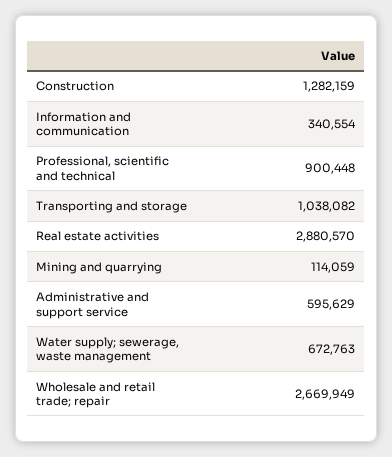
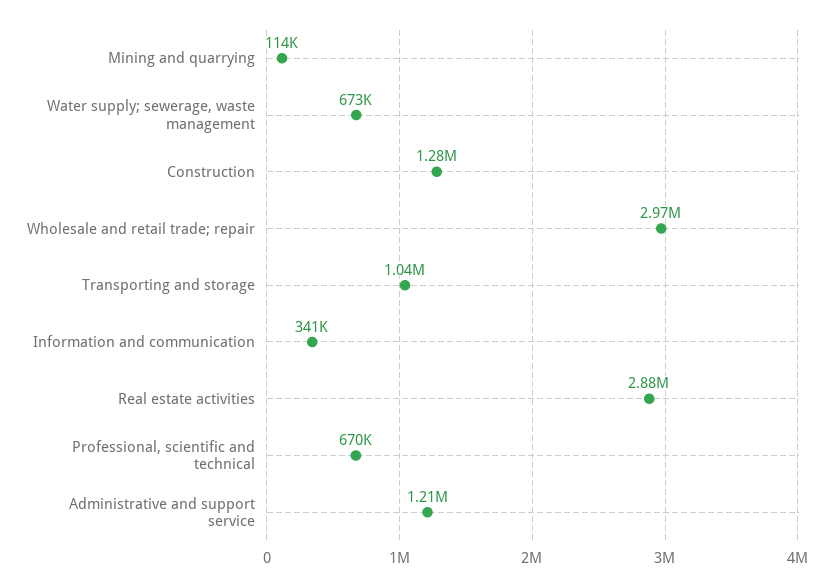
  {
    "Construction": 1282159,
    "Information and communication": 340554,
-   "Professional, scientific and technical": 900448,
+   "Professional, scientific and technical": 670000,
    "Transporting and storage": 1038082,
    "Real estate activities": 2880570,
    "Mining and quarrying": 114059,
-   "Administrative and support service": 595629,
+   "Administrative and support service": 1210000,
    "Water supply; sewerage, waste management": 672763,
-   "Wholesale and retail trade; repair": 2669949
+   "Wholesale and retail trade; repair": 2970000
  }

